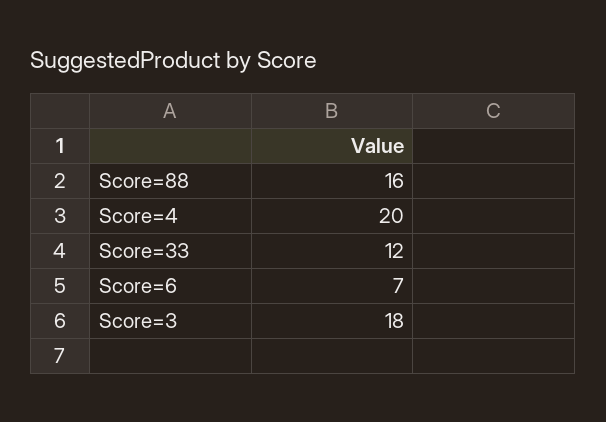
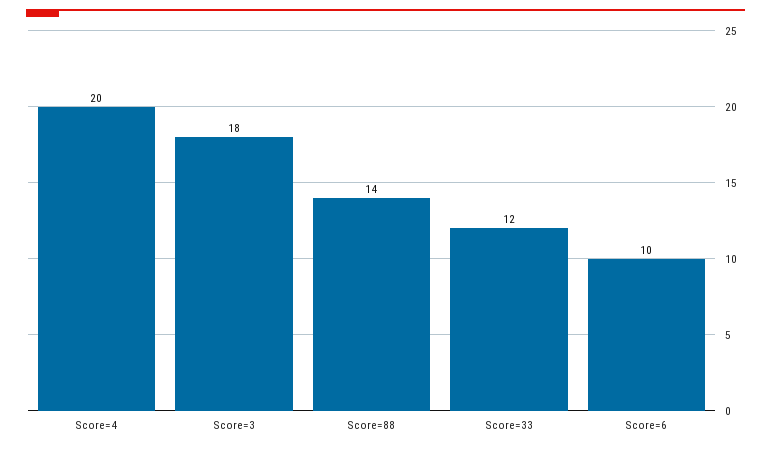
  {
-   "Score=88": 16,
+   "Score=88": 14,
    "Score=4": 20,
    "Score=33": 12,
-   "Score=6": 7,
+   "Score=6": 10,
    "Score=3": 18
  }

